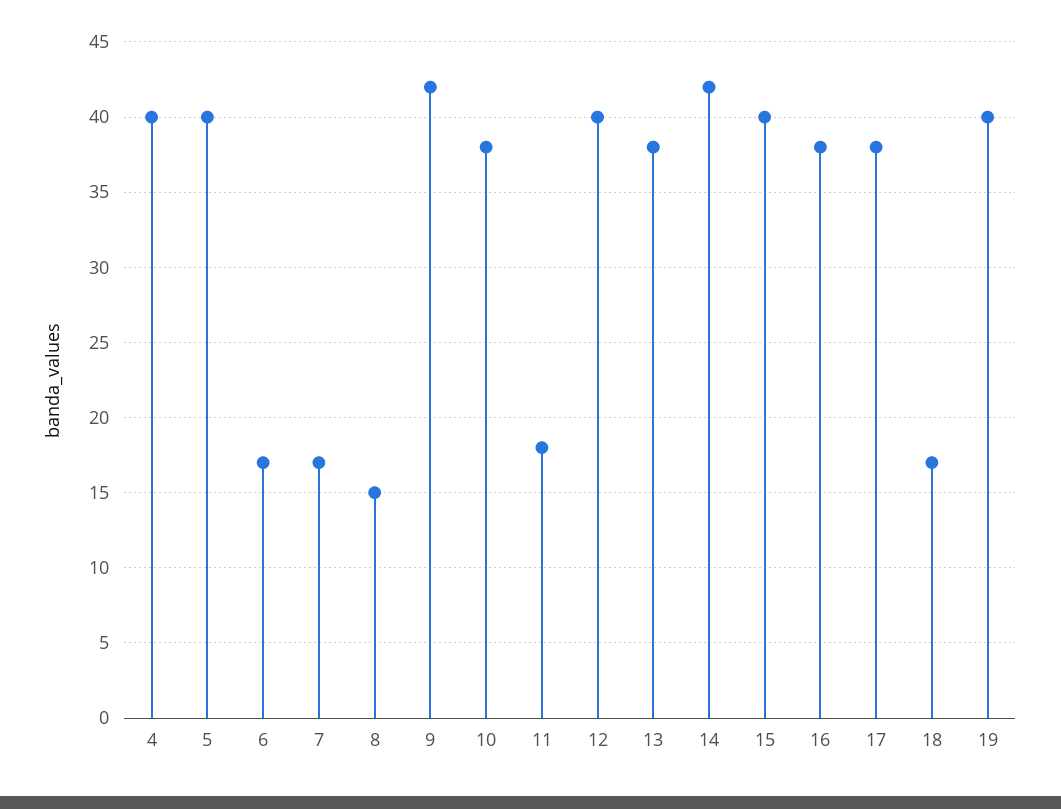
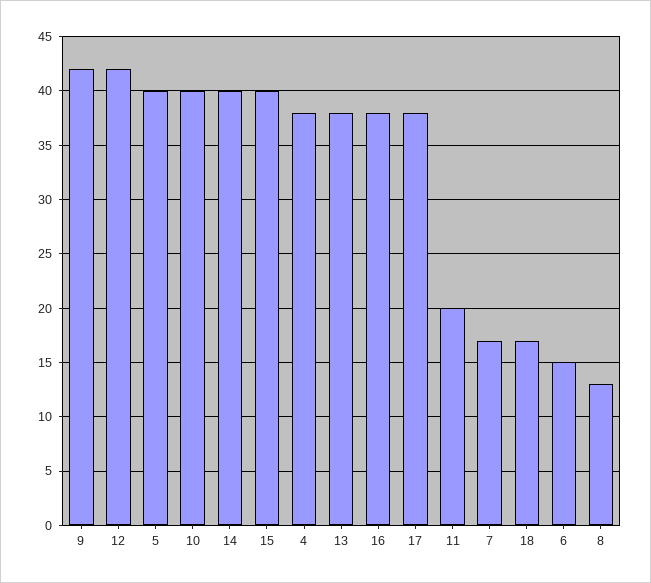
  {
-   "4": 40,
+   "4": 38,
    "5": 40,
-   "6": 17,
+   "6": 15,
    "7": 17,
-   "8": 15,
+   "8": 13,
    "9": 42,
-   "10": 38,
+   "10": 40,
-   "11": 18,
+   "11": 20,
-   "12": 40,
+   "12": 42,
    "13": 38,
-   "14": 42,
+   "14": 40,
    "15": 40,
    "16": 38,
    "17": 38,
-   "18": 17,
+   "18": 17
-   "19": 40
  }

